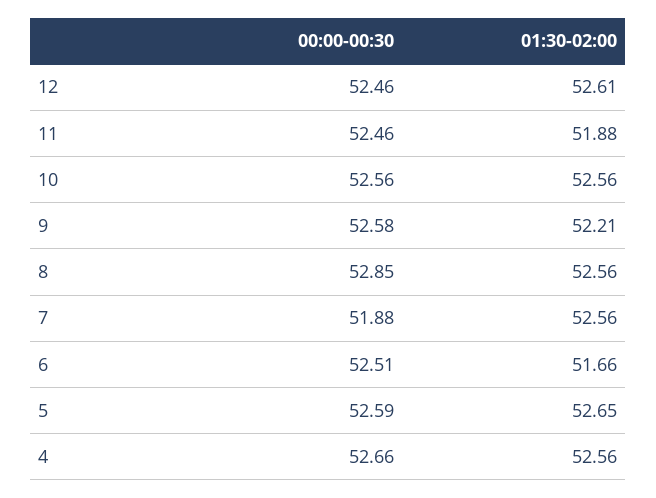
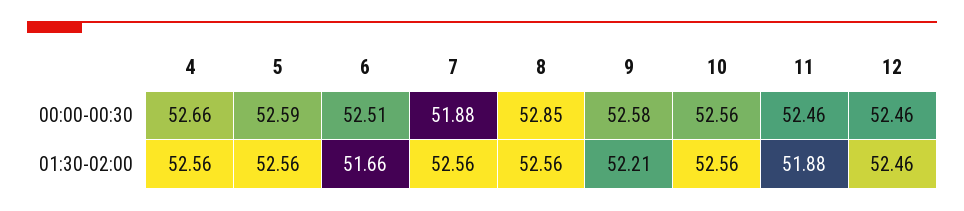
  {
    "00:00-00:30": {
      "12": 52.46,
      "11": 52.46,
      "10": 52.56,
      "9": 52.58,
      "8": 52.85,
      "7": 51.88,
      "6": 52.51,
      "5": 52.59,
      "4": 52.66
    },
    "01:30-02:00": {
-     "12": 52.61,
+     "12": 52.46,
      "11": 51.88,
      "10": 52.56,
      "9": 52.21,
      "8": 52.56,
      "7": 52.56,
      "6": 51.66,
-     "5": 52.65,
+     "5": 52.56,
      "4": 52.56
    }
  }

